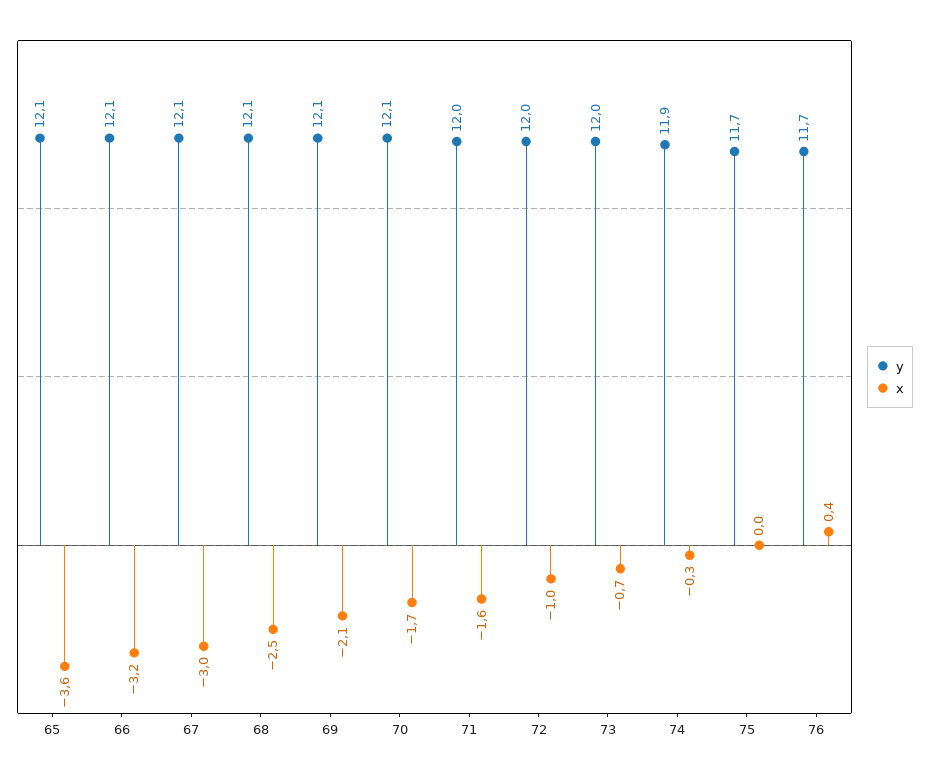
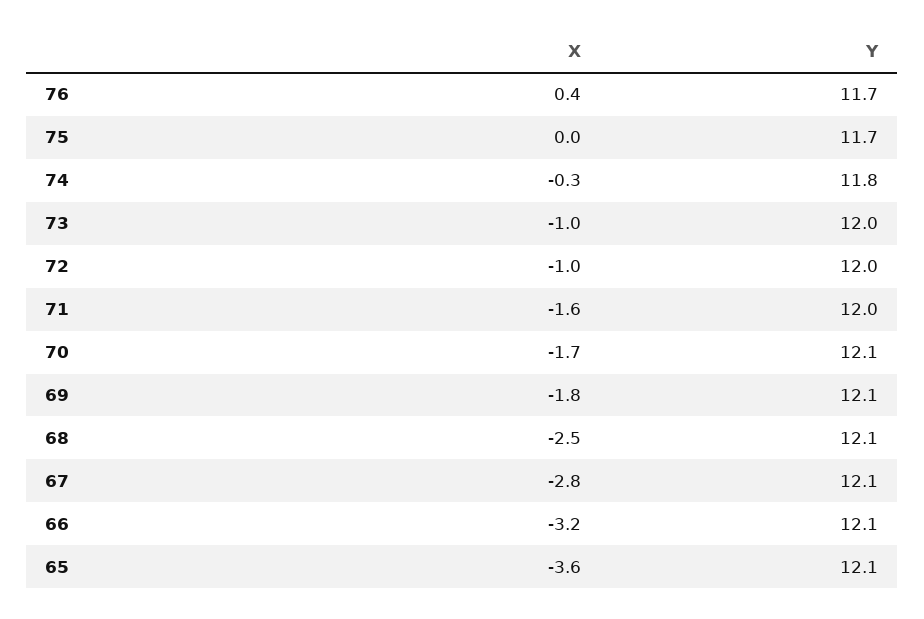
  {
    "y": {
      "65": 12.1,
      "66": 12.1,
      "67": 12.1,
      "68": 12.1,
      "69": 12.1,
      "70": 12.1,
      "71": 12,
      "72": 12,
      "73": 12,
-     "74": 11.9,
+     "74": 11.8,
      "75": 11.7,
      "76": 11.7
    },
    "x": {
      "65": -3.6,
      "66": -3.2,
-     "67": -3,
+     "67": -2.8,
      "68": -2.5,
-     "69": -2.1,
+     "69": -1.8,
      "70": -1.7,
      "71": -1.6,
      "72": -1,
-     "73": -0.7,
+     "73": -1,
      "74": -0.3,
      "75": 0,
      "76": 0.4
    }
  }

